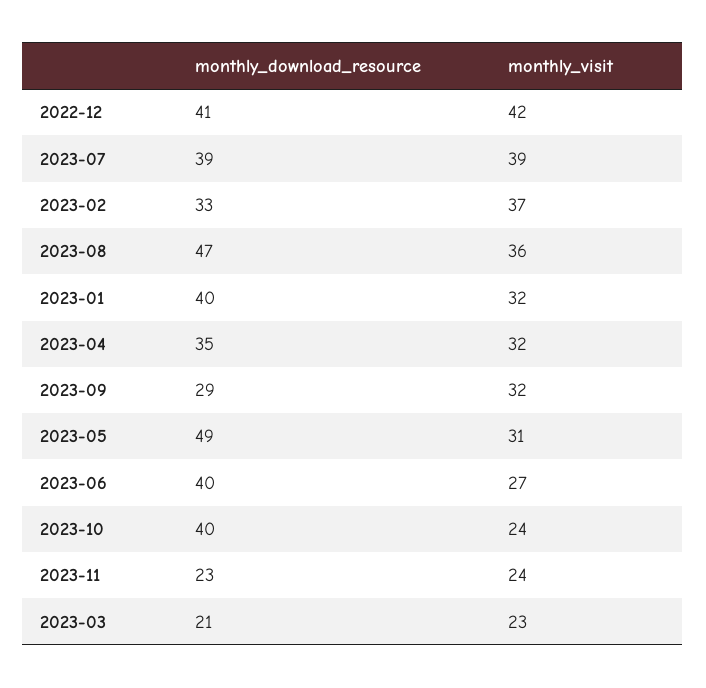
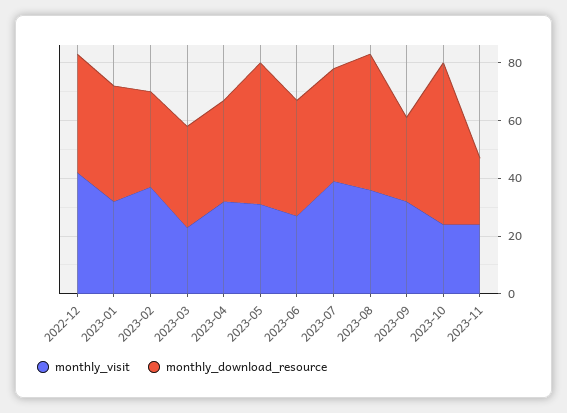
  {
    "monthly_download_resource": {
      "2022-12": 41,
      "2023-07": 39,
      "2023-02": 33,
      "2023-08": 47,
      "2023-01": 40,
      "2023-04": 35,
      "2023-09": 29,
      "2023-05": 49,
      "2023-06": 40,
-     "2023-10": 40,
+     "2023-10": 55,
      "2023-11": 23,
-     "2023-03": 21
+     "2023-03": 35
    },
    "monthly_visit": {
      "2022-12": 42,
      "2023-07": 39,
      "2023-02": 37,
      "2023-08": 36,
      "2023-01": 32,
      "2023-04": 32,
      "2023-09": 32,
      "2023-05": 31,
      "2023-06": 27,
      "2023-10": 24,
      "2023-11": 24,
      "2023-03": 23
    }
  }

